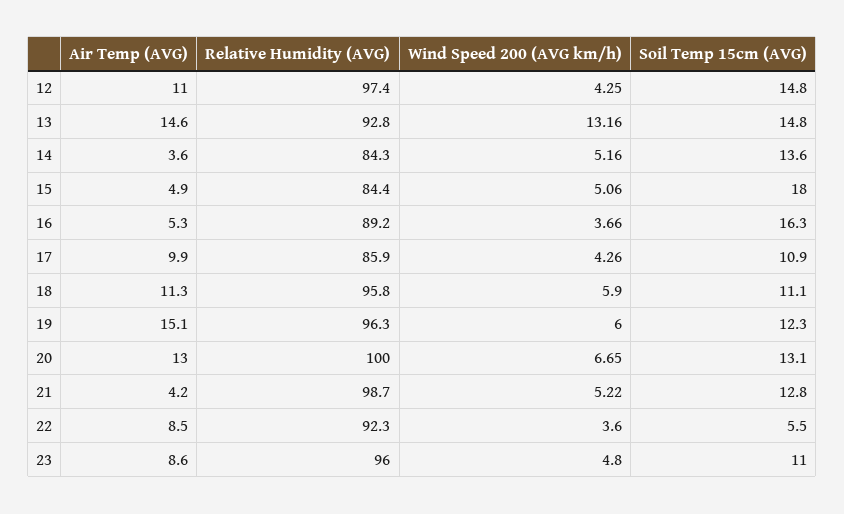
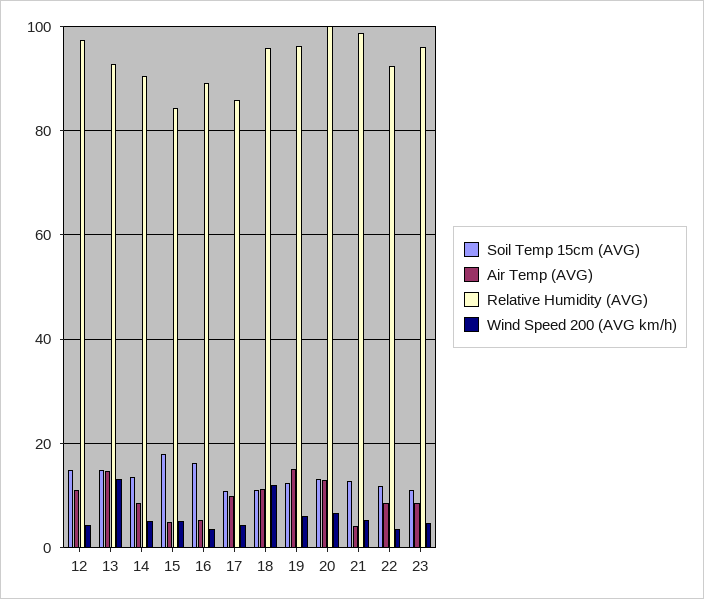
  {
    "Air Temp (AVG)": {
      "12": 11,
      "13": 14.6,
-     "14": 3.6,
+     "14": 8,
      "15": 4.9,
      "16": 5.3,
      "17": 9.9,
      "18": 11.3,
      "19": 15.1,
      "20": 13,
      "21": 4.2,
      "22": 8.5,
      "23": 8.6
    },
    "Relative Humidity (AVG)": {
      "12": 97.4,
      "13": 92.8,
-     "14": 84.3,
+     "14": 90,
      "15": 84.4,
      "16": 89.2,
      "17": 85.9,
      "18": 95.8,
      "19": 96.3,
      "20": 100,
      "21": 98.7,
      "22": 92.3,
      "23": 96
    },
    "Wind Speed 200 (AVG km/h)": {
      "12": 4.25,
      "13": 13.16,
      "14": 5.16,
      "15": 5.06,
      "16": 3.66,
      "17": 4.26,
-     "18": 5.9,
+     "18": 12,
      "19": 6,
      "20": 6.65,
      "21": 5.22,
      "22": 3.6,
      "23": 4.8
    },
    "Soil Temp 15cm (AVG)": {
      "12": 14.8,
      "13": 14.8,
      "14": 13.6,
      "15": 18,
      "16": 16.3,
      "17": 10.9,
      "18": 11.1,
      "19": 12.3,
      "20": 13.1,
      "21": 12.8,
-     "22": 5.5,
+     "22": 12,
      "23": 11
    }
  }

